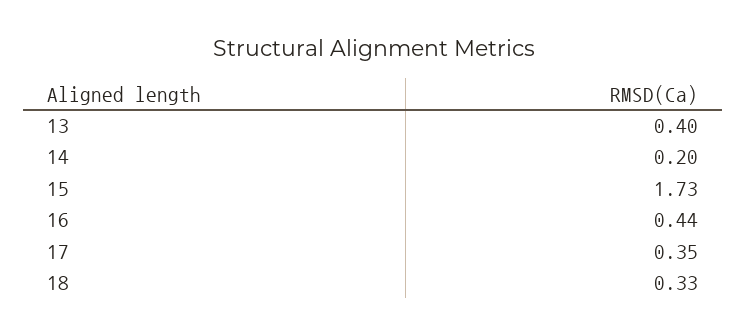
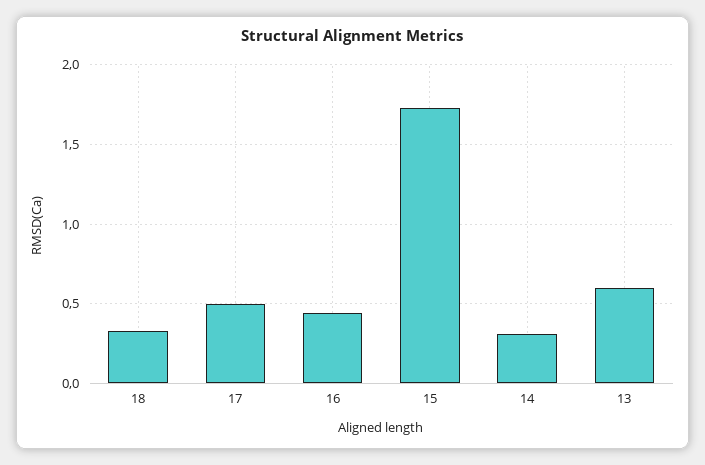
  {
-   "13": 0.4,
+   "13": 0.6,
-   "14": 0.2,
+   "14": 0.3,
    "15": 1.73,
    "16": 0.44,
-   "17": 0.35,
+   "17": 0.5,
    "18": 0.33
  }

